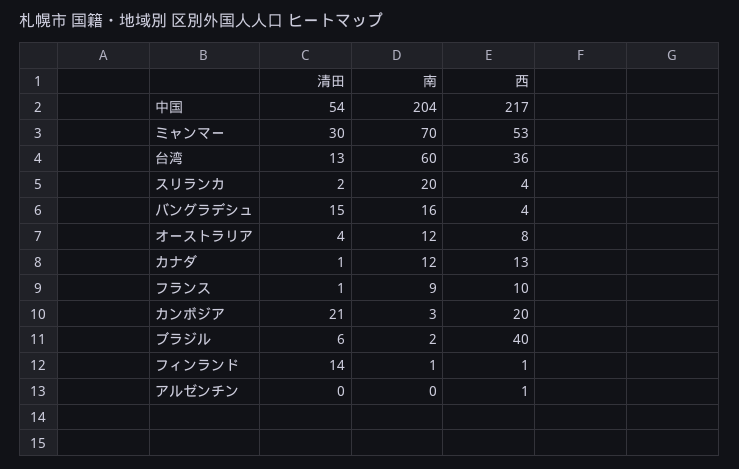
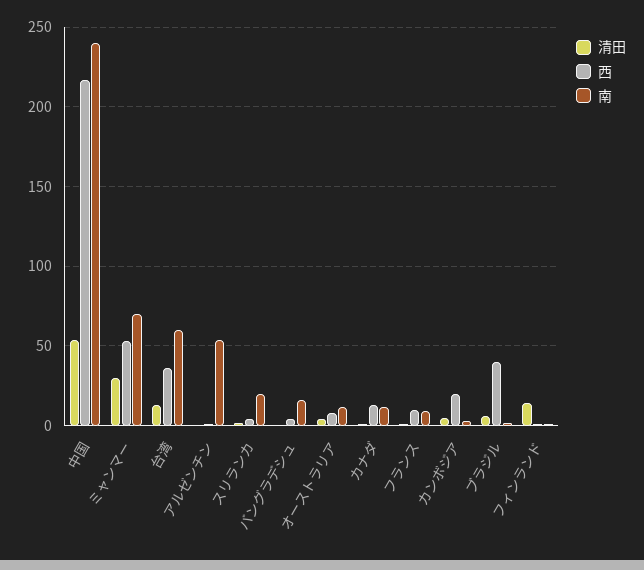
  {
    "清田": {
      "中国": 54,
      "ミャンマー": 30,
      "台湾": 13,
      "スリランカ": 2,
-     "バングラデシュ": 15,
+     "バングラデシュ": 0,
      "オーストラリア": 4,
      "カナダ": 1,
      "フランス": 1,
-     "カンボジア": 21,
+     "カンボジア": 5,
      "ブラジル": 6,
      "フィンランド": 14,
      "アルゼンチン": 0
    },
    "南": {
-     "中国": 204,
+     "中国": 240,
      "ミャンマー": 70,
      "台湾": 60,
      "スリランカ": 20,
      "バングラデシュ": 16,
      "オーストラリア": 12,
      "カナダ": 12,
      "フランス": 9,
      "カンボジア": 3,
      "ブラジル": 2,
      "フィンランド": 1,
-     "アルゼンチン": 0
+     "アルゼンチン": 55
    },
    "西": {
      "中国": 217,
      "ミャンマー": 53,
      "台湾": 36,
      "スリランカ": 4,
      "バングラデシュ": 4,
      "オーストラリア": 8,
      "カナダ": 13,
      "フランス": 10,
      "カンボジア": 20,
      "ブラジル": 40,
      "フィンランド": 1,
      "アルゼンチン": 1
    }
  }

